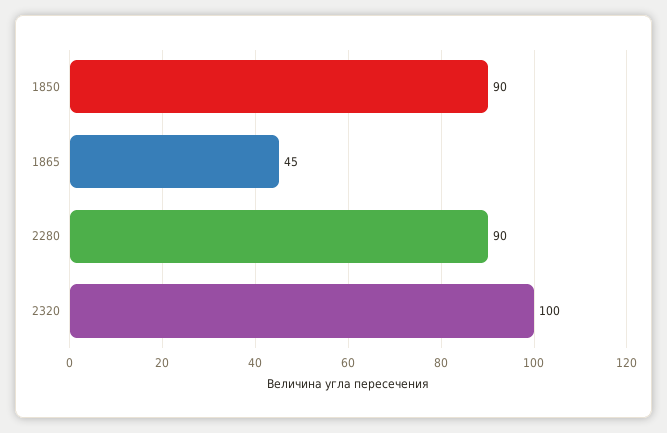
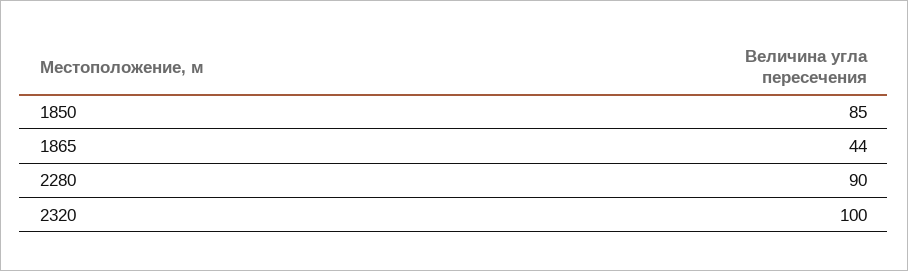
  {
-   "1850": 90,
+   "1850": 85,
-   "1865": 45,
+   "1865": 44,
    "2280": 90,
    "2320": 100
  }

